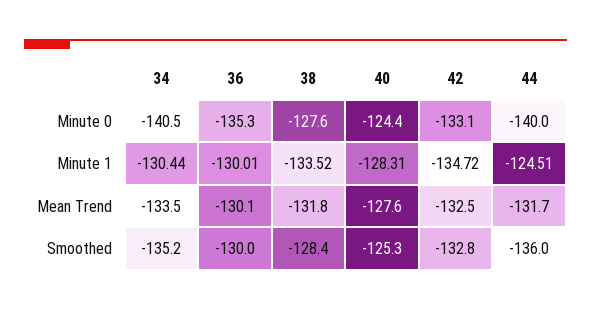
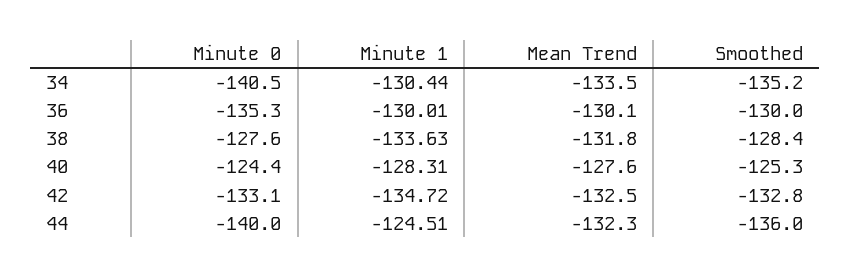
  {
    "34": {
      "Minute 0": -140.5,
      "Minute 1": -130.44,
      "Mean Trend": -133.5,
      "Smoothed": -135.2
    },
    "36": {
      "Minute 0": -135.3,
      "Minute 1": -130.01,
      "Mean Trend": -130.1,
      "Smoothed": -130
    },
    "38": {
      "Minute 0": -127.6,
-     "Minute 1": -133.52,
+     "Minute 1": -133.63,
      "Mean Trend": -131.8,
      "Smoothed": -128.4
    },
    "40": {
      "Minute 0": -124.4,
      "Minute 1": -128.31,
      "Mean Trend": -127.6,
      "Smoothed": -125.3
    },
    "42": {
      "Minute 0": -133.1,
      "Minute 1": -134.72,
      "Mean Trend": -132.5,
      "Smoothed": -132.8
    },
    "44": {
      "Minute 0": -140,
      "Minute 1": -124.51,
-     "Mean Trend": -131.7,
+     "Mean Trend": -132.3,
      "Smoothed": -136
    }
  }

